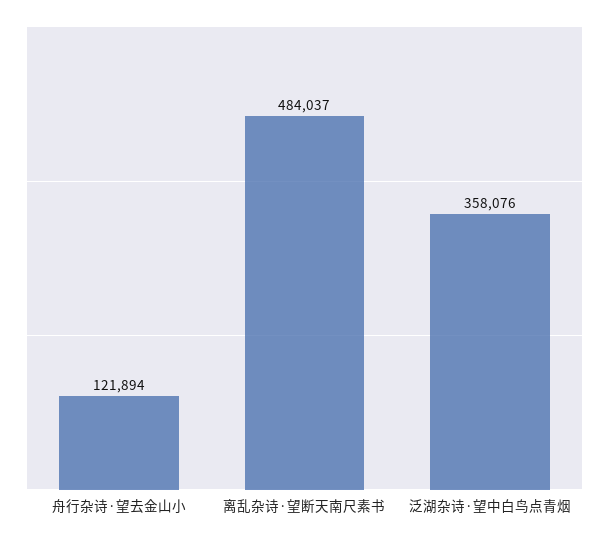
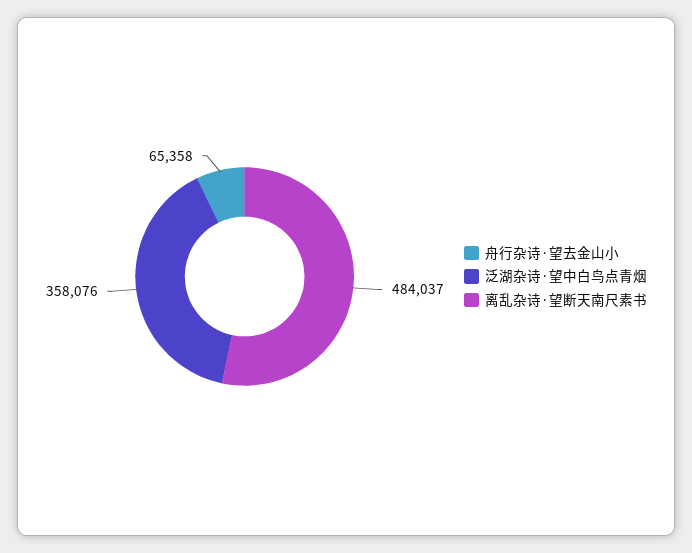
  {
-   "舟行杂诗·望去金山小": 121894,
+   "舟行杂诗·望去金山小": 65358,
    "离乱杂诗·望断天南尺素书": 484037,
    "泛湖杂诗·望中白鸟点青烟": 358076
  }

